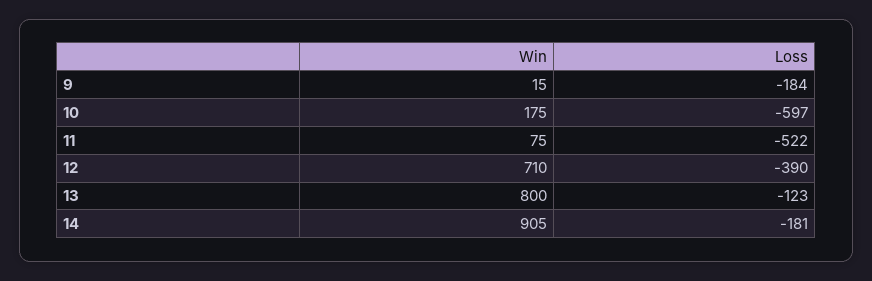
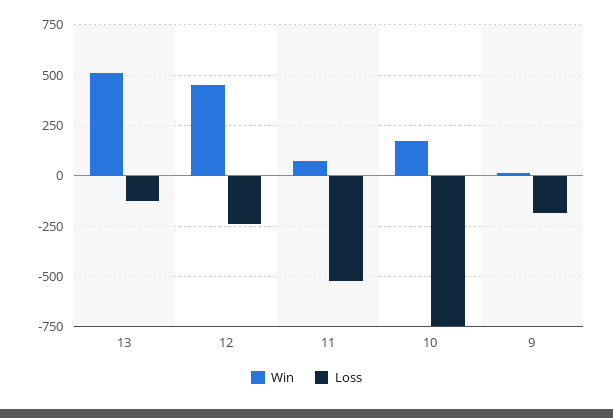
  {
    "Win": {
      "9": 15,
      "10": 175,
      "11": 75,
-     "12": 710,
+     "12": 450,
-     "13": 800,
+     "13": 500
-     "14": 905
    },
    "Loss": {
      "9": -184,
-     "10": -597,
+     "10": -750,
      "11": -522,
-     "12": -390,
+     "12": -250,
-     "13": -123,
+     "13": -123
-     "14": -181
    }
  }

